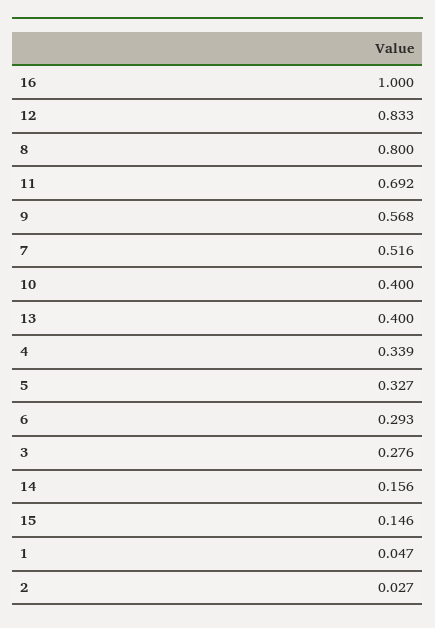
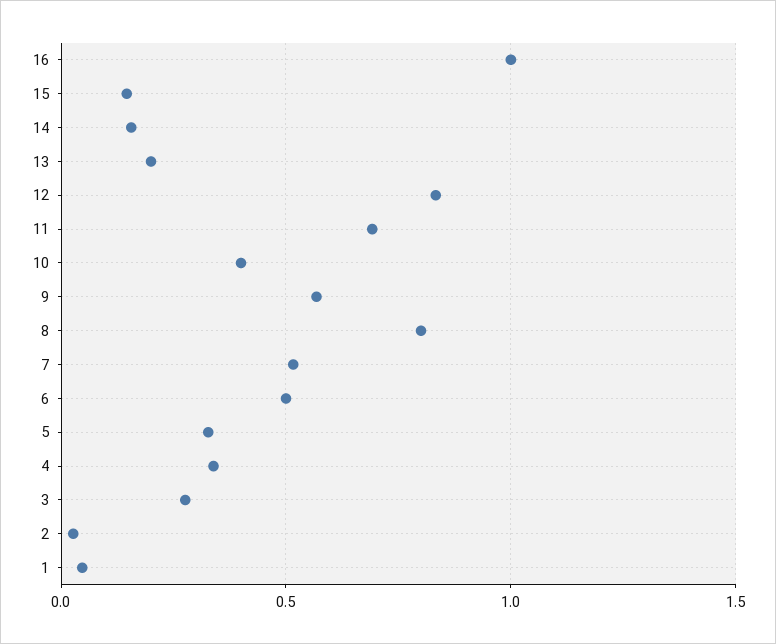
  {
    "16": 1,
    "12": 0.833,
    "8": 0.8,
    "11": 0.692,
    "9": 0.568,
    "7": 0.516,
    "10": 0.4,
-   "13": 0.4,
+   "13": 0.2,
    "4": 0.339,
    "5": 0.327,
-   "6": 0.293,
+   "6": 0.5,
    "3": 0.276,
    "14": 0.156,
    "15": 0.146,
    "1": 0.047,
    "2": 0.027
  }

